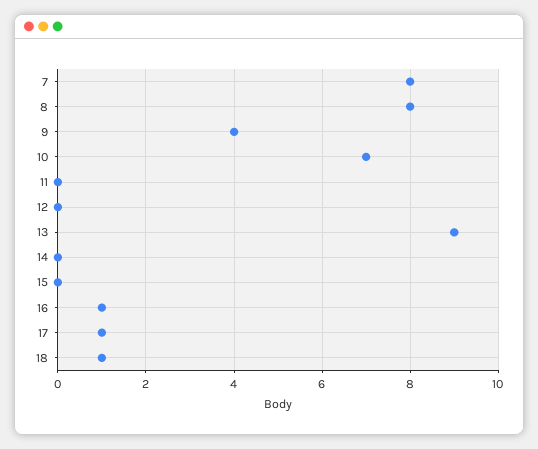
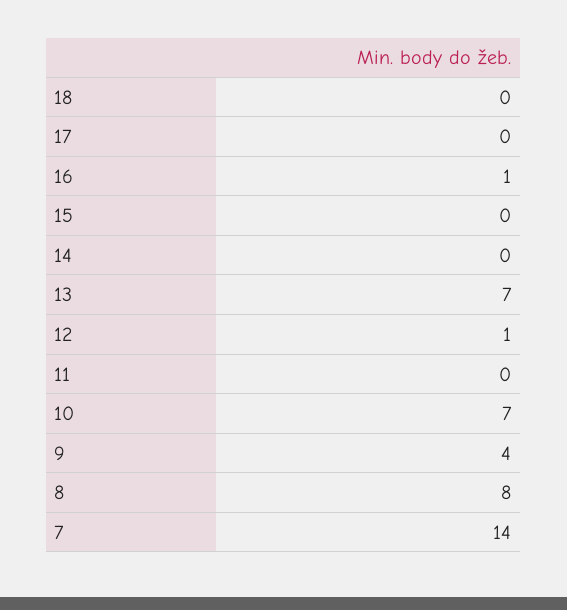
  {
-   "7": 8,
+   "7": 14,
    "8": 8,
    "9": 4,
    "10": 7,
    "11": 0,
-   "12": 0,
+   "12": 1,
-   "13": 9,
+   "13": 7,
    "14": 0,
    "15": 0,
    "16": 1,
-   "17": 1,
+   "17": 0,
-   "18": 1
+   "18": 0
  }

